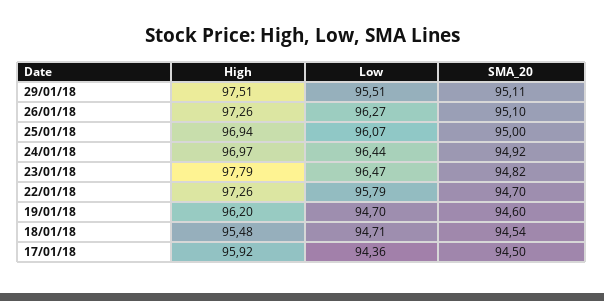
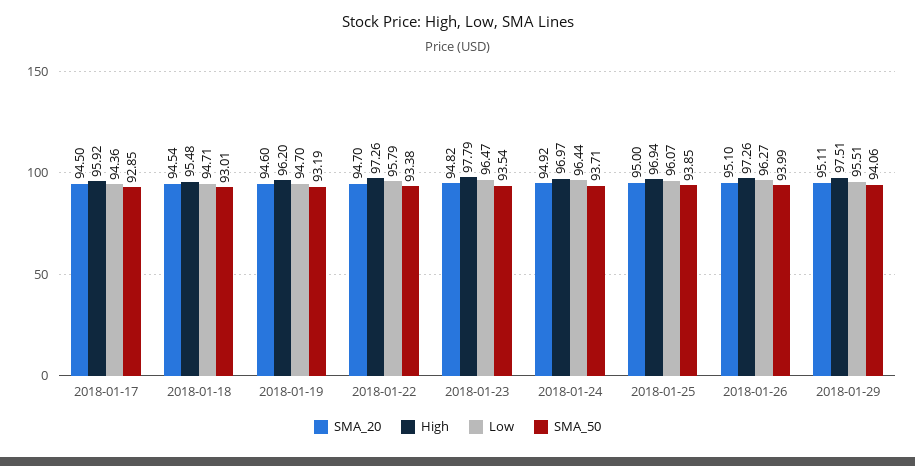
  {
    "High": {
      "29/01/18": 97.51,
      "26/01/18": 97.26,
      "25/01/18": 96.94,
      "24/01/18": 96.97,
      "23/01/18": 97.79,
      "22/01/18": 97.26,
      "19/01/18": 96.2,
      "18/01/18": 95.48,
      "17/01/18": 95.92
    },
    "Low": {
      "29/01/18": 95.51,
      "26/01/18": 96.27,
      "25/01/18": 96.07,
      "24/01/18": 96.44,
      "23/01/18": 96.47,
      "22/01/18": 95.79,
      "19/01/18": 94.7,
      "18/01/18": 94.71,
      "17/01/18": 94.36
    },
    "SMA_20": {
      "29/01/18": 95.11,
      "26/01/18": 95.1,
      "25/01/18": 95,
      "24/01/18": 94.92,
      "23/01/18": 94.82,
      "22/01/18": 94.7,
      "19/01/18": 94.6,
      "18/01/18": 94.54,
      "17/01/18": 94.5
-   }
+   },
+   "SMA_50": {
+     "17/01/18": 92.85,
+     "18/01/18": 93.01,
+     "19/01/18": 93.19,
+     "22/01/18": 93.38,
+     "23/01/18": 93.54,
+     "24/01/18": 93.71,
+     "25/01/18": 93.85,
+     "26/01/18": 93.99,
+     "29/01/18": 94.06
+   }
  }

